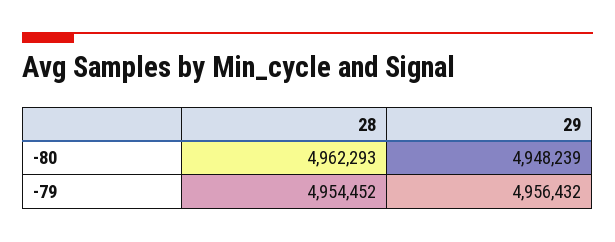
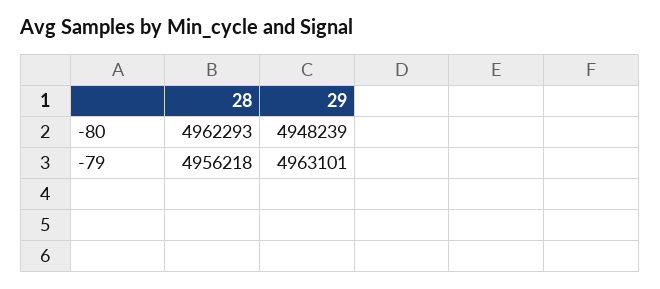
  {
    "28": {
      "-80": 4962293,
-     "-79": 4954452
+     "-79": 4956218
    },
    "29": {
      "-80": 4948239,
-     "-79": 4956432
+     "-79": 4963101
    }
  }

